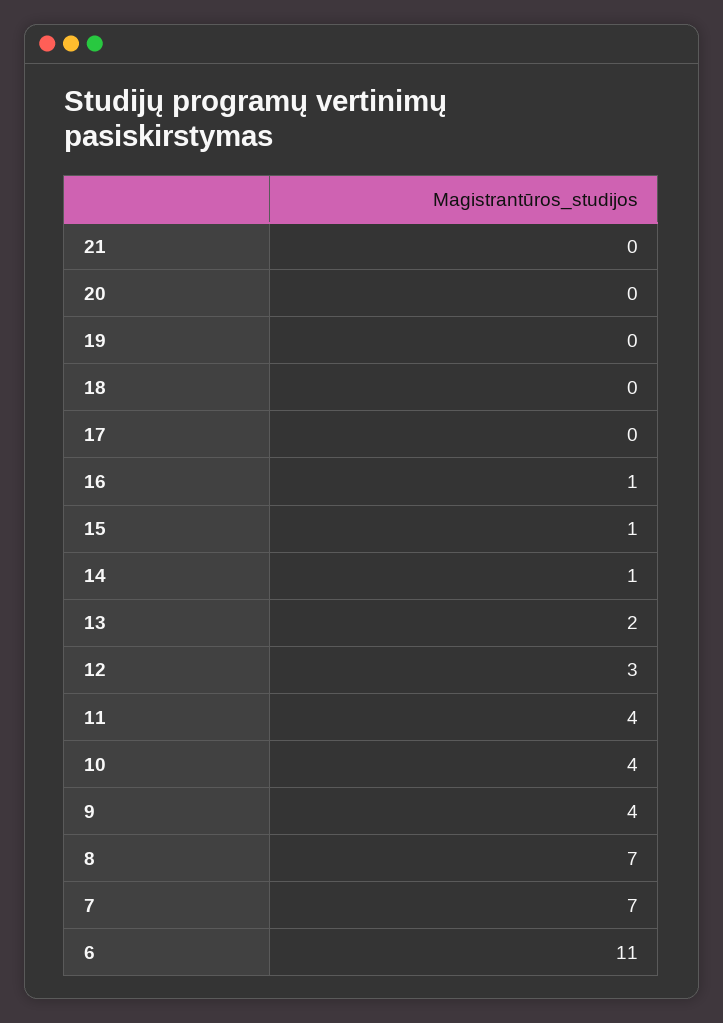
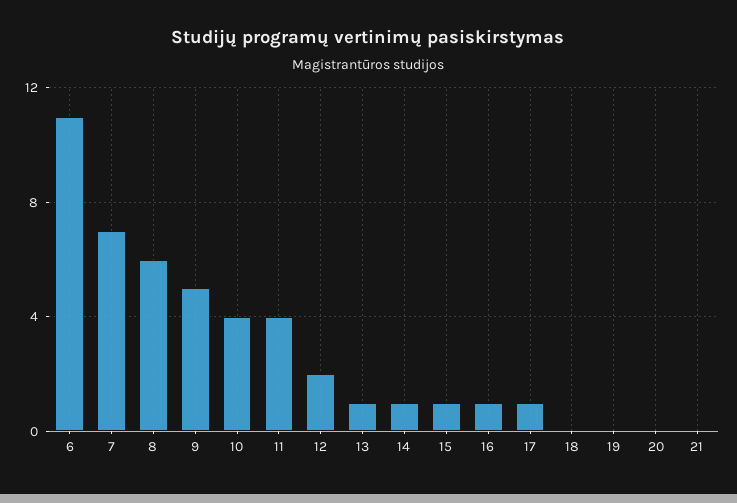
  {
    "21": 0,
    "20": 0,
    "19": 0,
    "18": 0,
-   "17": 0,
+   "17": 1,
    "16": 1,
    "15": 1,
    "14": 1,
-   "13": 2,
+   "13": 1,
-   "12": 3,
+   "12": 2,
    "11": 4,
    "10": 4,
-   "9": 4,
+   "9": 5,
-   "8": 7,
+   "8": 6,
    "7": 7,
    "6": 11
  }

